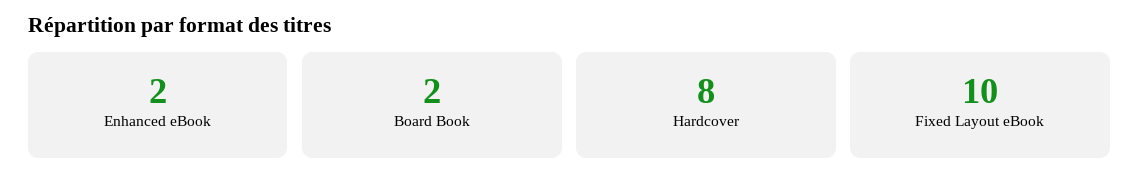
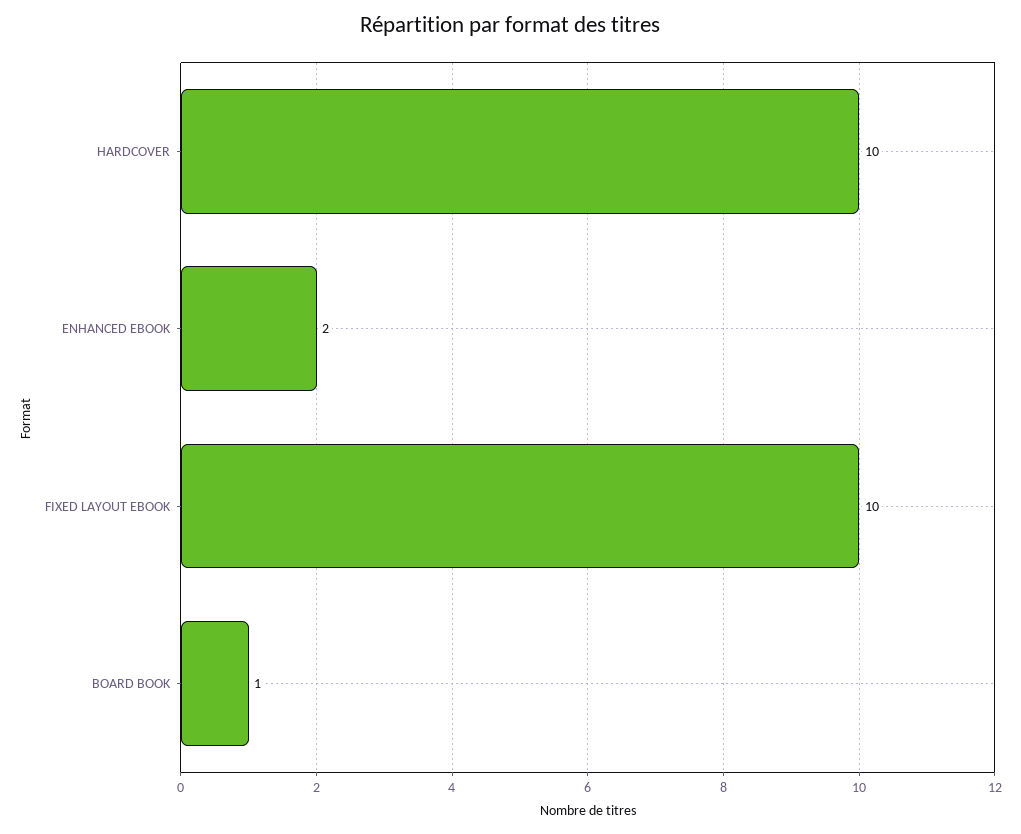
  {
    "Enhanced eBook": 2,
-   "Board Book": 2,
+   "Board Book": 1,
-   "Hardcover": 8,
+   "Hardcover": 10,
    "Fixed Layout eBook": 10
  }

